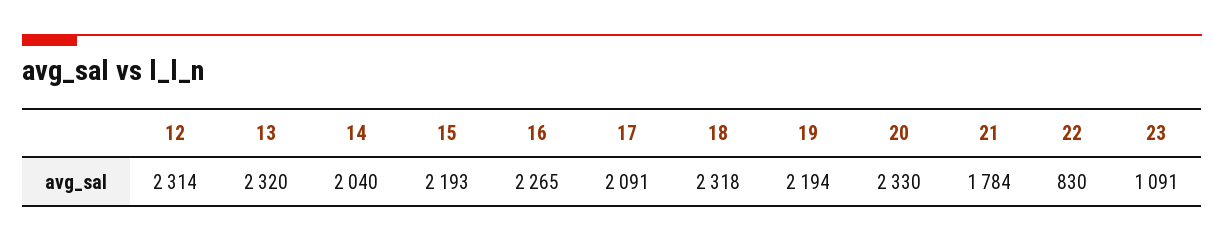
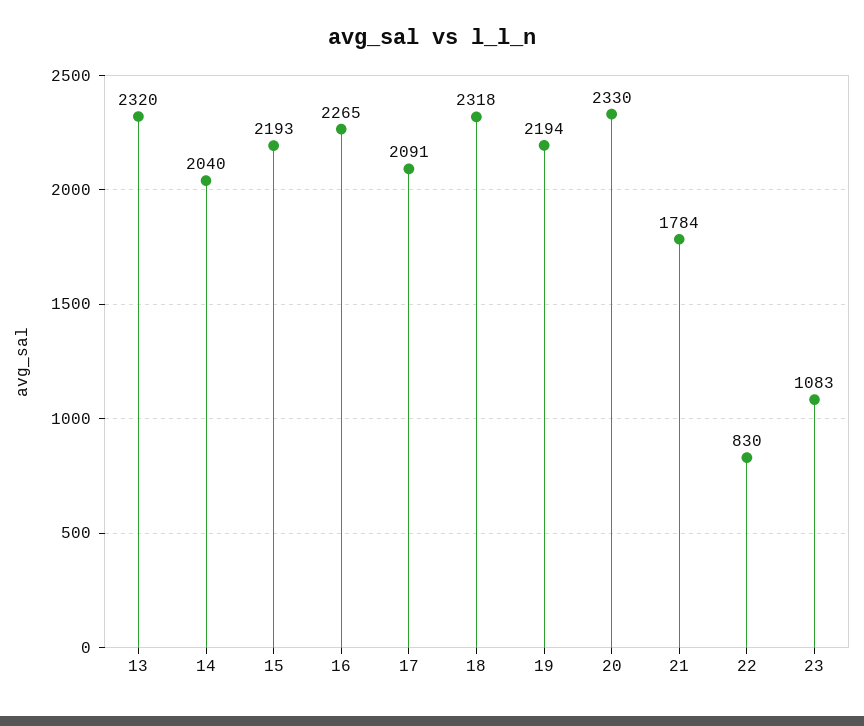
  {
-   "12": 2314,
    "13": 2320,
    "14": 2040,
    "15": 2193,
    "16": 2265,
    "17": 2091,
    "18": 2318,
    "19": 2194,
    "20": 2330,
    "21": 1784,
    "22": 830,
-   "23": 1091
+   "23": 1083
  }

